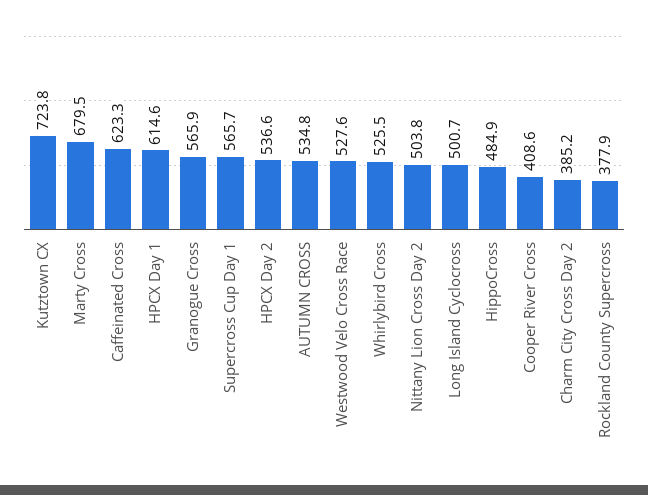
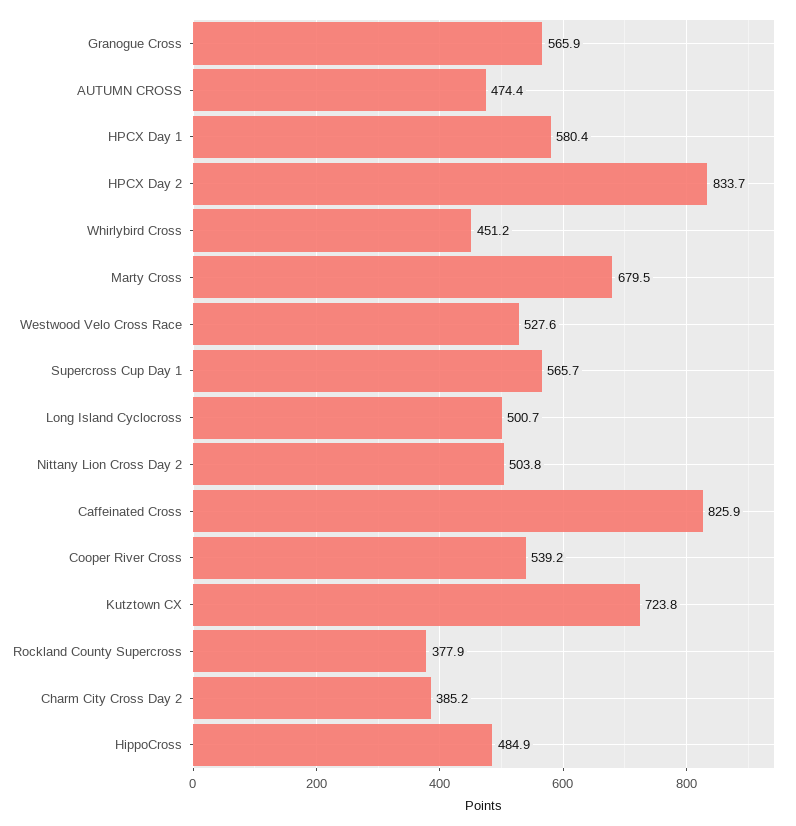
  {
    "Kutztown CX": 723.8,
    "Marty Cross": 679.5,
-   "Caffeinated Cross": 623.3,
+   "Caffeinated Cross": 825.9,
-   "HPCX Day 1": 614.6,
+   "HPCX Day 1": 580.4,
    "Granogue Cross": 565.9,
    "Supercross Cup Day 1": 565.7,
-   "HPCX Day 2": 536.6,
+   "HPCX Day 2": 833.7,
-   "AUTUMN CROSS": 534.8,
+   "AUTUMN CROSS": 474.4,
    "Westwood Velo Cross Race": 527.6,
-   "Whirlybird Cross": 525.5,
+   "Whirlybird Cross": 451.2,
    "Nittany Lion Cross Day 2": 503.8,
    "Long Island Cyclocross": 500.7,
    "HippoCross": 484.9,
-   "Cooper River Cross": 408.6,
+   "Cooper River Cross": 539.2,
    "Charm City Cross Day 2": 385.2,
    "Rockland County Supercross": 377.9
  }

